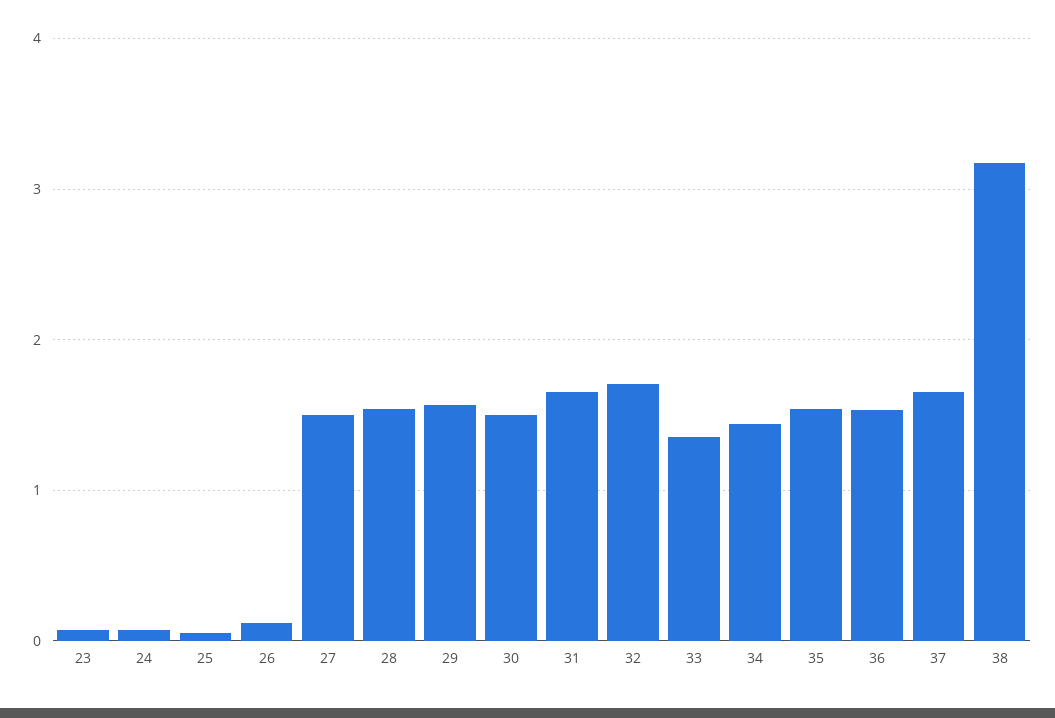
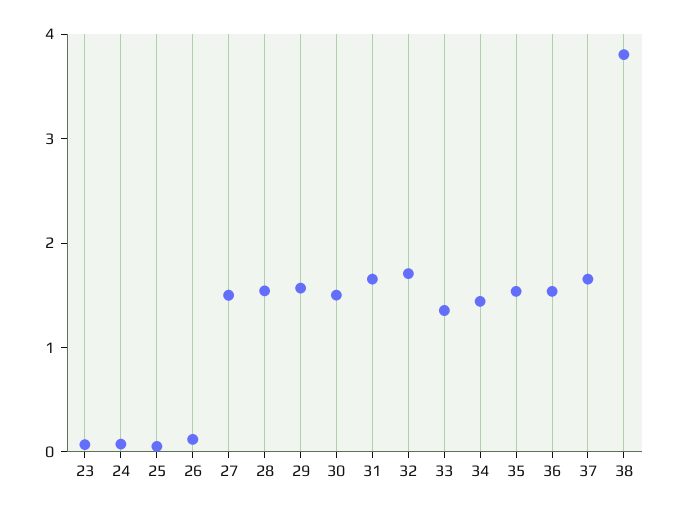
  {
    "23": 0.1,
    "24": 0.1,
    "25": 0.1,
    "26": 0.1,
    "27": 1.5,
    "28": 1.5,
    "29": 1.6,
    "30": 1.5,
    "31": 1.7,
    "32": 1.7,
    "33": 1.4,
    "34": 1.4,
    "35": 1.5,
    "36": 1.5,
    "37": 1.7,
-   "38": 3.2
+   "38": 3.8
  }

